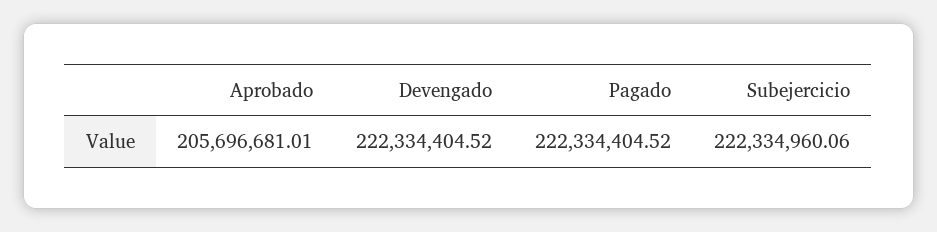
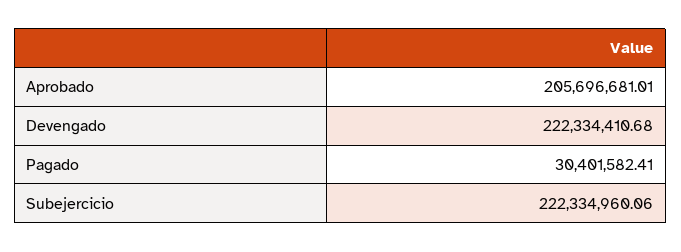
  {
    "Aprobado": 205696681.01,
-   "Devengado": 222334404.52,
+   "Devengado": 222334410.68,
-   "Pagado": 222334404.52,
+   "Pagado": 30401582.41,
    "Subejercicio": 222334960.06
  }

